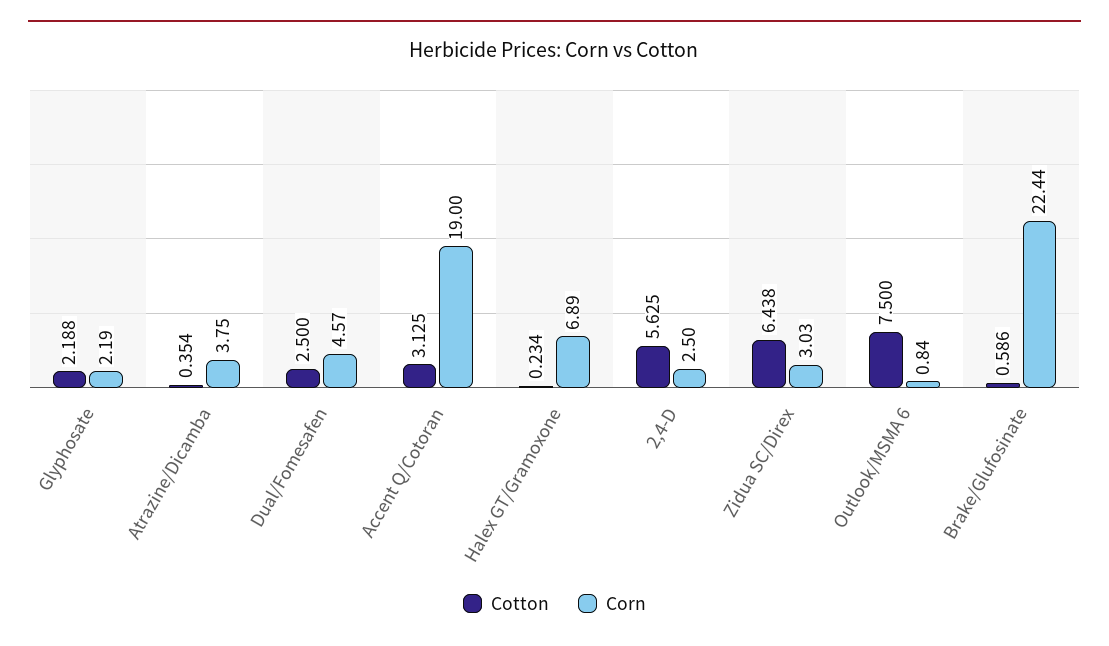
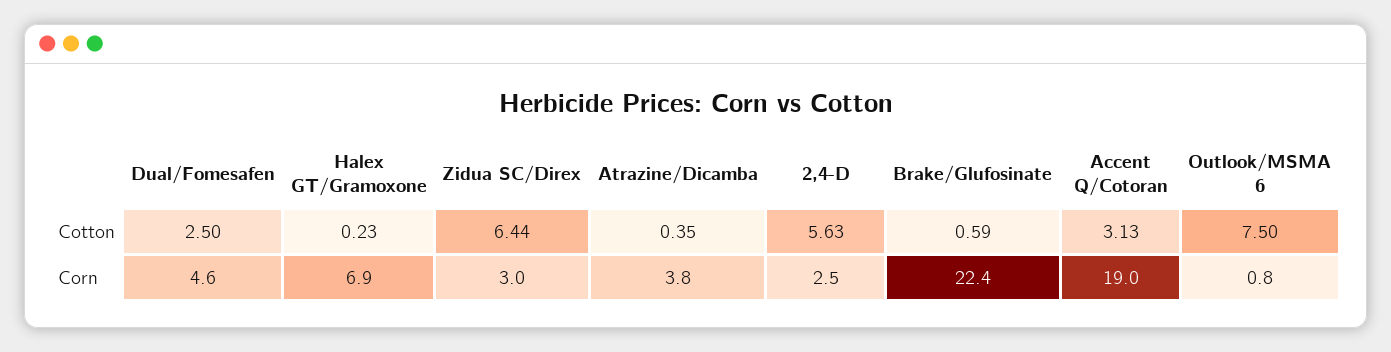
  {
    "Cotton": {
-     "Glyphosate": 2.188,
      "Atrazine/Dicamba": 0.354,
      "Dual/Fomesafen": 2.5,
      "Accent Q/Cotoran": 3.125,
      "Halex GT/Gramoxone": 0.234,
      "2,4-D": 5.625,
      "Zidua SC/Direx": 6.438,
      "Outlook/MSMA 6": 7.5,
      "Brake/Glufosinate": 0.586
    },
    "Corn": {
-     "Glyphosate": 2.19,
      "Atrazine/Dicamba": 3.75,
      "Dual/Fomesafen": 4.57,
      "Accent Q/Cotoran": 19,
      "Halex GT/Gramoxone": 6.89,
      "2,4-D": 2.5,
      "Zidua SC/Direx": 3.03,
      "Outlook/MSMA 6": 0.84,
      "Brake/Glufosinate": 22.44
    }
  }

